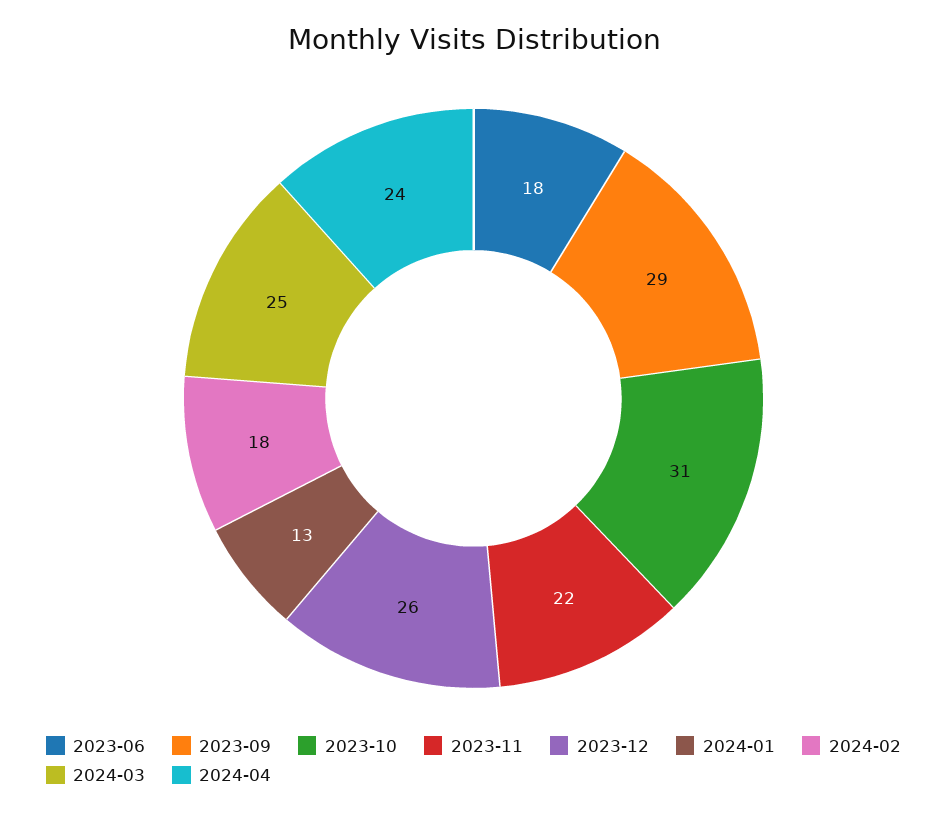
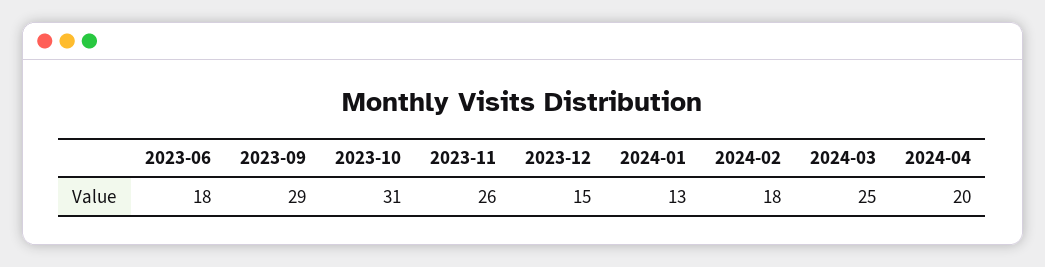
  {
    "2023-06": 18,
    "2023-09": 29,
    "2023-10": 31,
-   "2023-11": 22,
+   "2023-11": 26,
-   "2023-12": 26,
+   "2023-12": 15,
    "2024-01": 13,
    "2024-02": 18,
    "2024-03": 25,
-   "2024-04": 24
+   "2024-04": 20
  }

